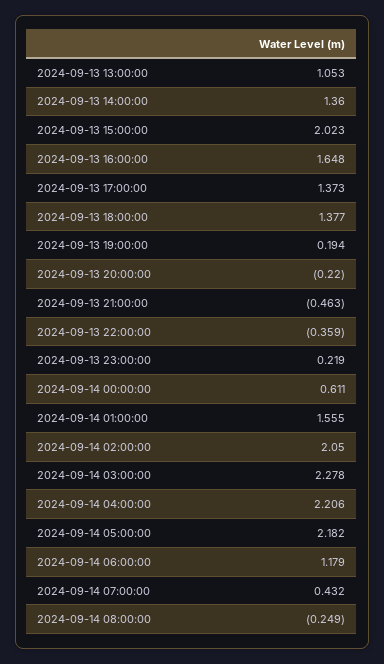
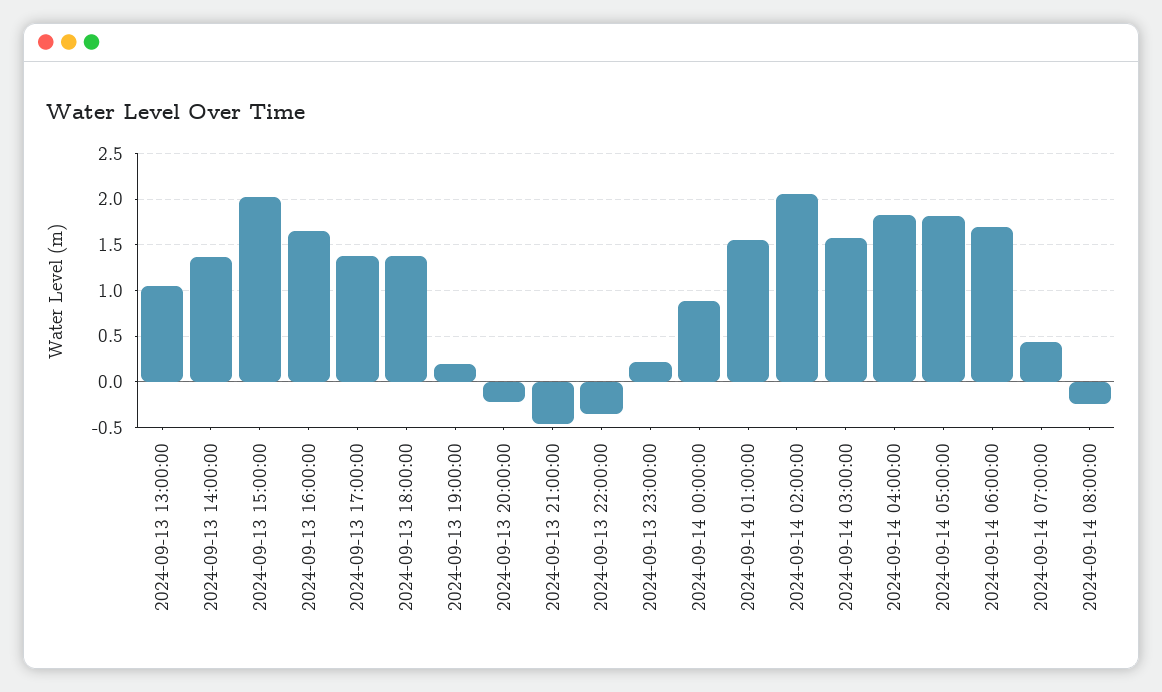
  {
    "2024-09-13 13:00:00": 1.053,
    "2024-09-13 14:00:00": 1.36,
    "2024-09-13 15:00:00": 2.023,
    "2024-09-13 16:00:00": 1.648,
    "2024-09-13 17:00:00": 1.373,
    "2024-09-13 18:00:00": 1.377,
    "2024-09-13 19:00:00": 0.194,
    "2024-09-13 20:00:00": -0.22,
    "2024-09-13 21:00:00": -0.463,
    "2024-09-13 22:00:00": -0.359,
    "2024-09-13 23:00:00": 0.219,
-   "2024-09-14 00:00:00": 0.611,
+   "2024-09-14 00:00:00": 0.9,
    "2024-09-14 01:00:00": 1.555,
    "2024-09-14 02:00:00": 2.05,
-   "2024-09-14 03:00:00": 2.278,
+   "2024-09-14 03:00:00": 1.6,
-   "2024-09-14 04:00:00": 2.206,
+   "2024-09-14 04:00:00": 1.8,
-   "2024-09-14 05:00:00": 2.182,
+   "2024-09-14 05:00:00": 1.8,
-   "2024-09-14 06:00:00": 1.179,
+   "2024-09-14 06:00:00": 1.7,
    "2024-09-14 07:00:00": 0.432,
    "2024-09-14 08:00:00": -0.249
  }

